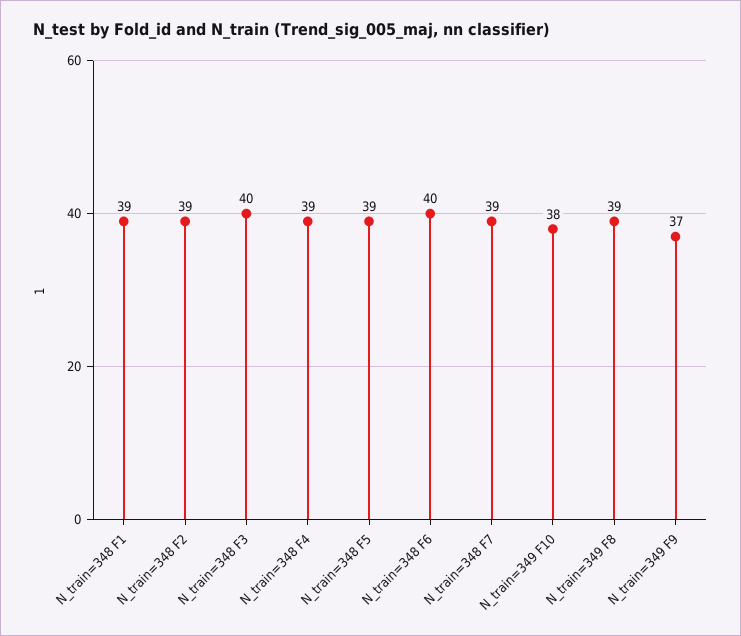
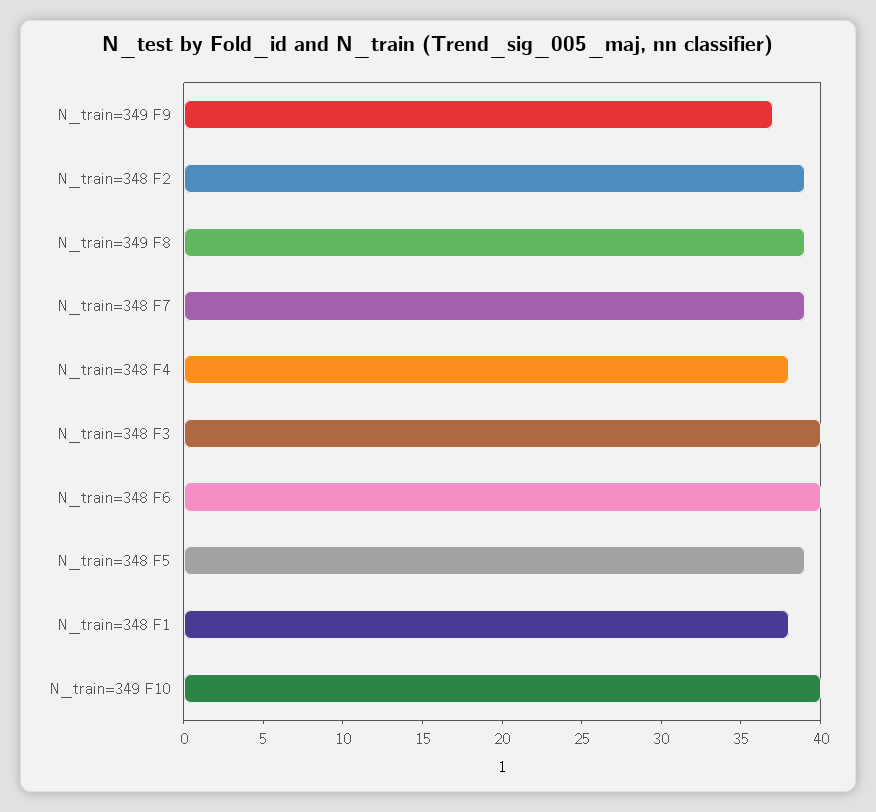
  {
-   "N_train=348 F1": 39,
+   "N_train=348 F1": 38,
    "N_train=348 F2": 39,
    "N_train=348 F3": 40,
-   "N_train=348 F4": 39,
+   "N_train=348 F4": 38,
    "N_train=348 F5": 39,
    "N_train=348 F6": 40,
    "N_train=348 F7": 39,
-   "N_train=349 F10": 38,
+   "N_train=349 F10": 40,
    "N_train=349 F8": 39,
    "N_train=349 F9": 37
  }

